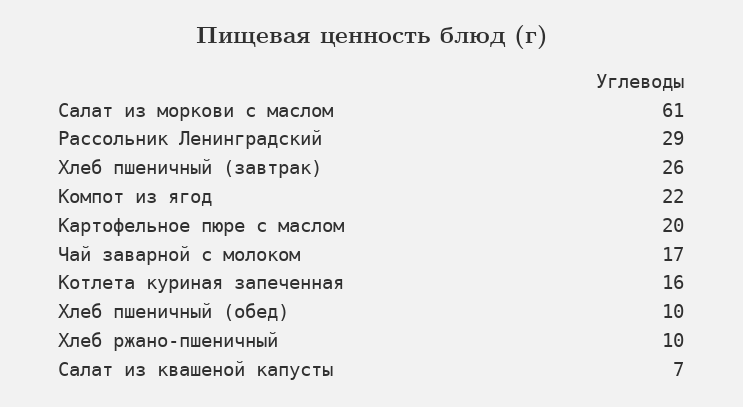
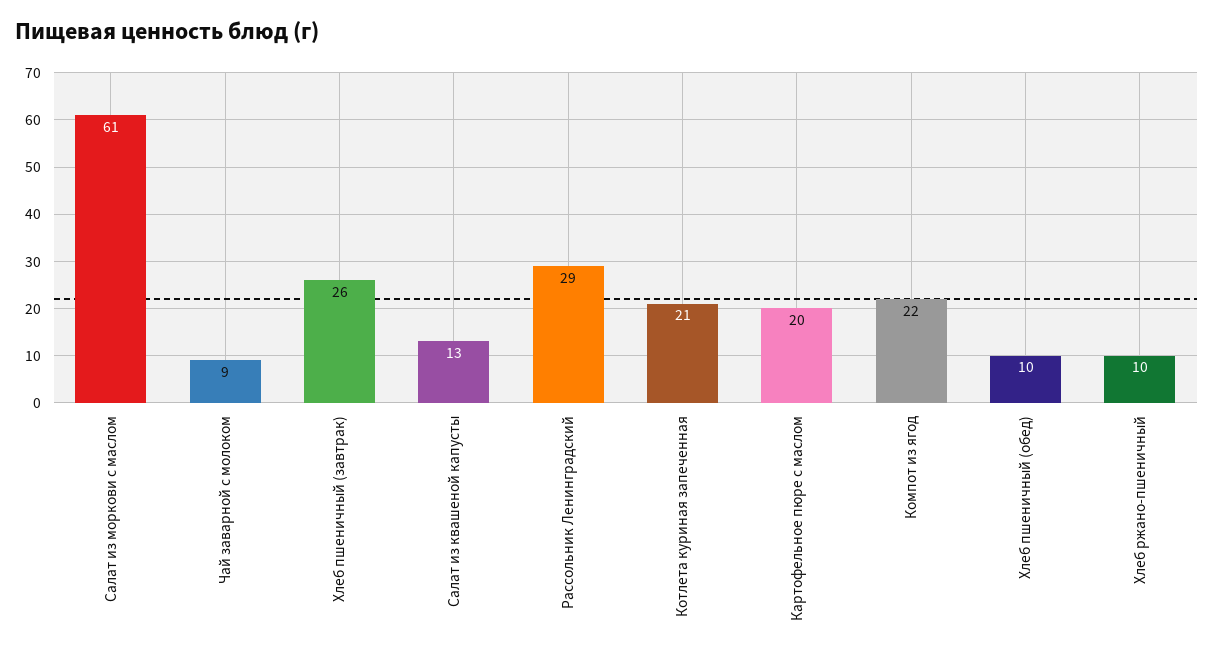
  {
    "Салат из моркови с маслом": 61,
    "Рассольник Ленинградский": 29,
    "Хлеб пшеничный (завтрак)": 26,
    "Компот из ягод": 22,
    "Картофельное пюре с маслом": 20,
-   "Чай заварной с молоком": 17,
+   "Чай заварной с молоком": 9,
-   "Котлета куриная запеченная": 16,
+   "Котлета куриная запеченная": 21,
    "Хлеб пшеничный (обед)": 10,
    "Хлеб ржано-пшеничный": 10,
-   "Салат из квашеной капусты": 7
+   "Салат из квашеной капусты": 13
  }

